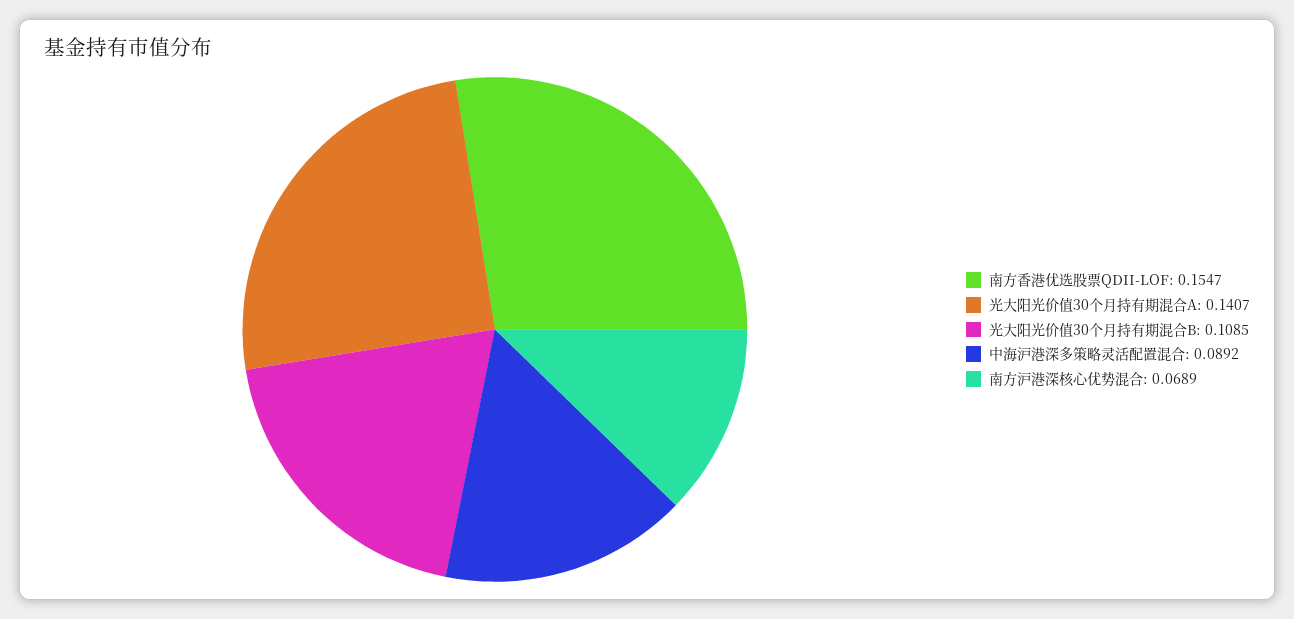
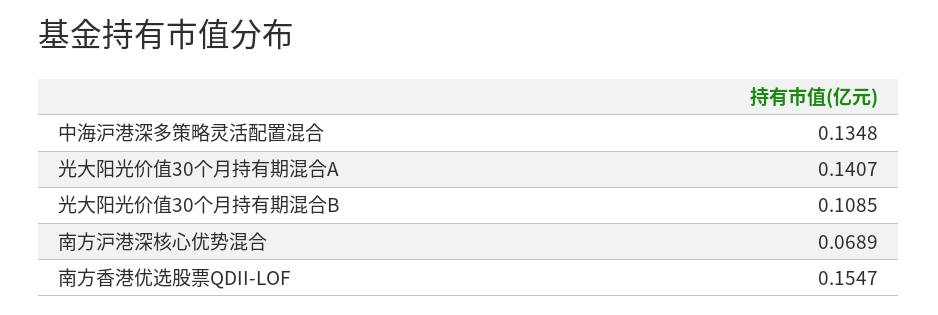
  {
    "南方香港优选股票QDII-LOF": 0.1547,
    "光大阳光价值30个月持有期混合A": 0.1407,
    "光大阳光价值30个月持有期混合B": 0.1085,
-   "中海沪港深多策略灵活配置混合": 0.0892,
+   "中海沪港深多策略灵活配置混合": 0.1348,
    "南方沪港深核心优势混合": 0.0689
  }

